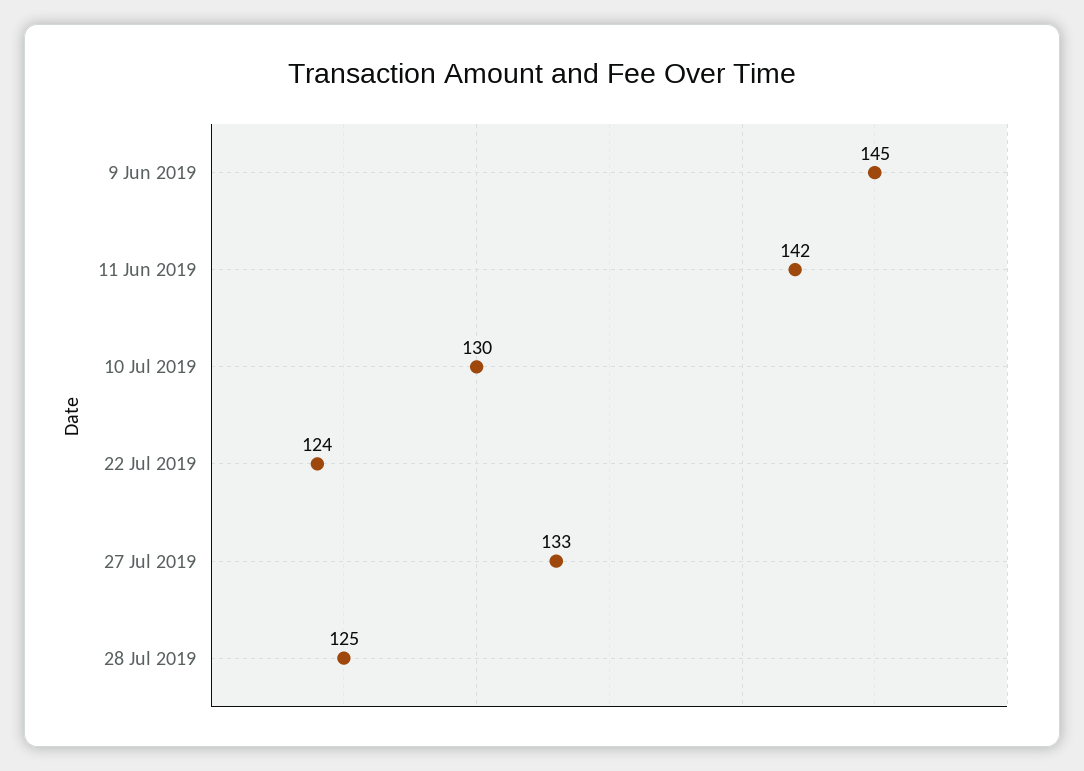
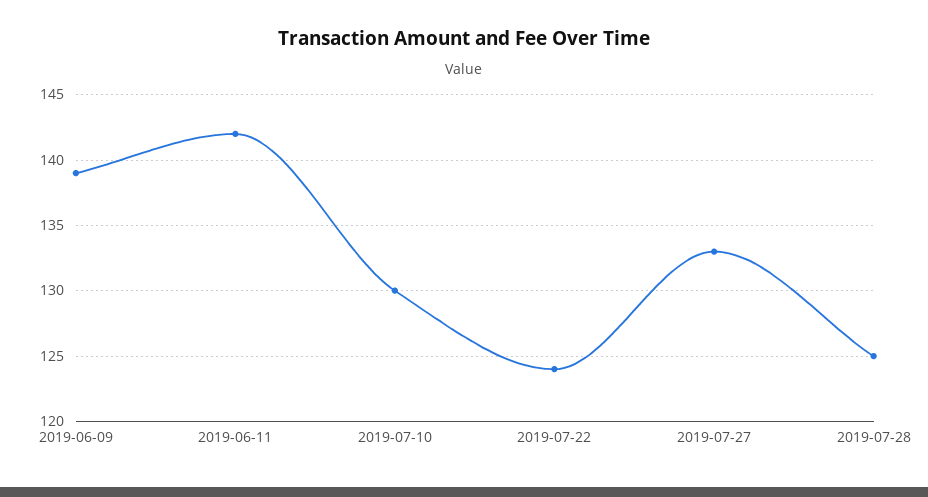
  {
-   "9 Jun 2019": 145,
+   "9 Jun 2019": 139,
    "11 Jun 2019": 142,
    "10 Jul 2019": 130,
    "22 Jul 2019": 124,
    "27 Jul 2019": 133,
    "28 Jul 2019": 125
  }

